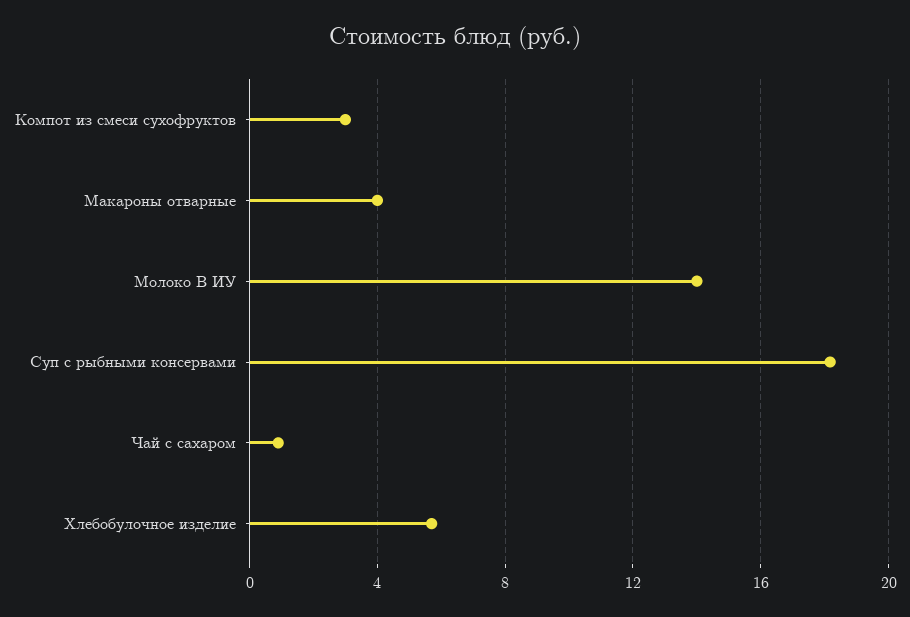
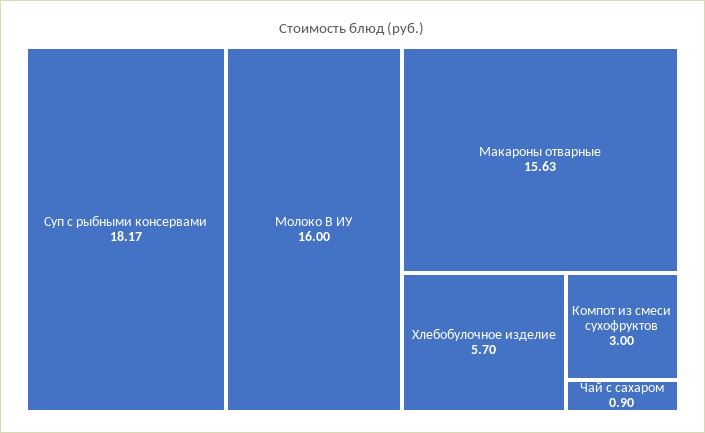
  {
    "Компот из смеси сухофруктов": 3,
-   "Макароны отварные": 4,
+   "Макароны отварные": 15.63,
-   "Молоко В ИУ": 14,
+   "Молоко В ИУ": 16,
    "Суп с рыбными консервами": 18.17,
    "Чай с сахаром": 0.9,
    "Хлебобулочное изделие": 5.7
  }

